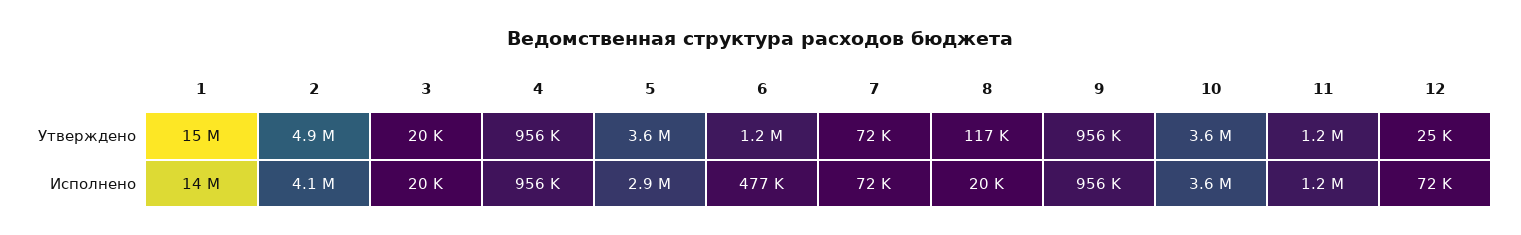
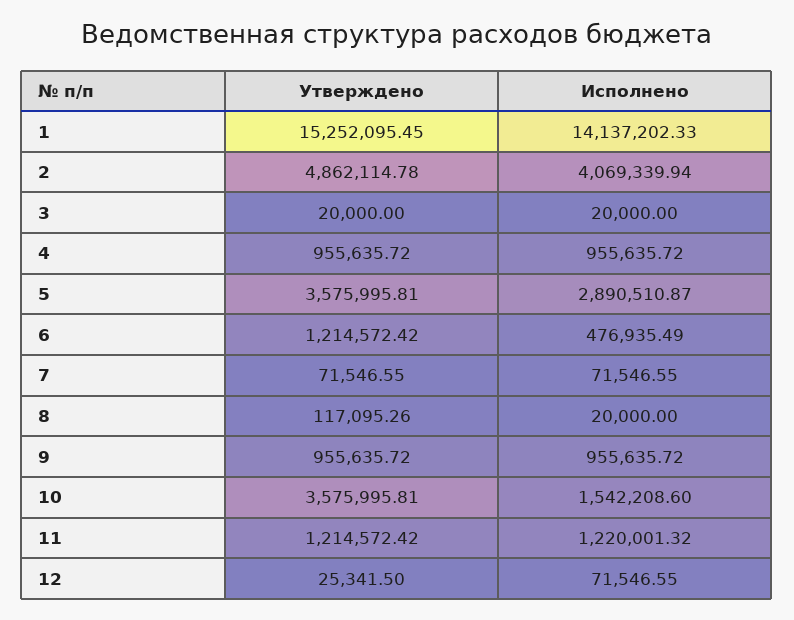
  {
    "1": {
      "Утверждено": 15252095.45,
      "Исполнено": 14137202.33
    },
    "2": {
      "Утверждено": 4862114.78,
      "Исполнено": 4069339.94
    },
    "3": {
      "Утверждено": 20000,
      "Исполнено": 20000
    },
    "4": {
      "Утверждено": 955635.72,
      "Исполнено": 955635.72
    },
    "5": {
      "Утверждено": 3575995.81,
      "Исполнено": 2890510.87
    },
    "6": {
      "Утверждено": 1214572.42,
      "Исполнено": 476935.49
    },
    "7": {
      "Утверждено": 71546.55,
      "Исполнено": 71546.55
    },
    "8": {
      "Утверждено": 117095.26,
      "Исполнено": 20000
    },
    "9": {
      "Утверждено": 955635.72,
      "Исполнено": 955635.72
    },
    "10": {
      "Утверждено": 3575995.81,
-     "Исполнено": 3600000
+     "Исполнено": 1542208.6
    },
    "11": {
      "Утверждено": 1214572.42,
      "Исполнено": 1220001.32
    },
    "12": {
      "Утверждено": 25341.5,
      "Исполнено": 71546.55
    }
  }

